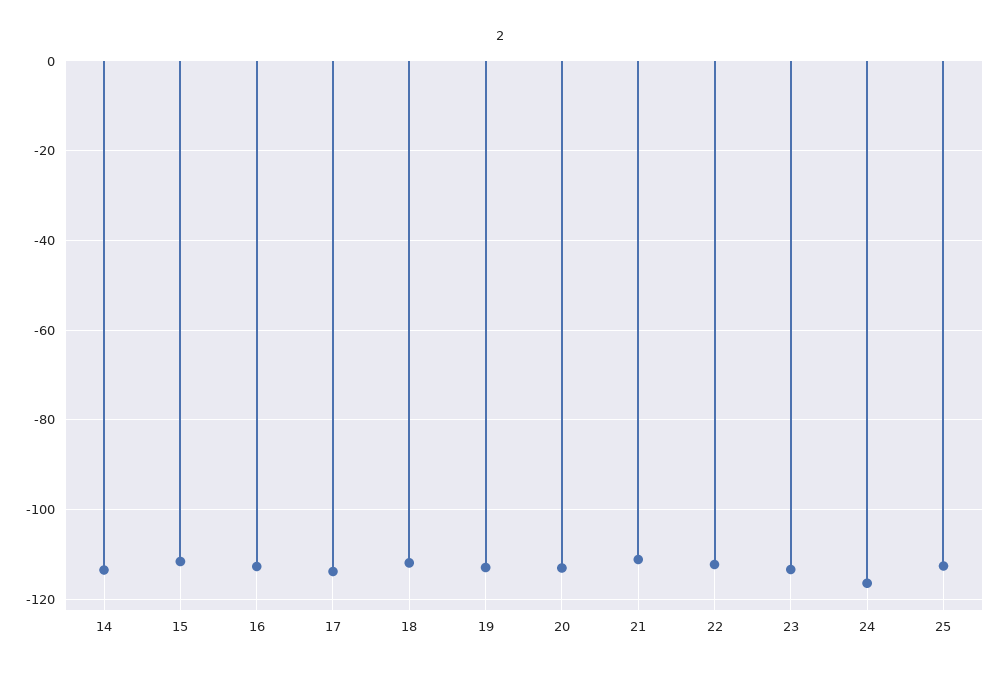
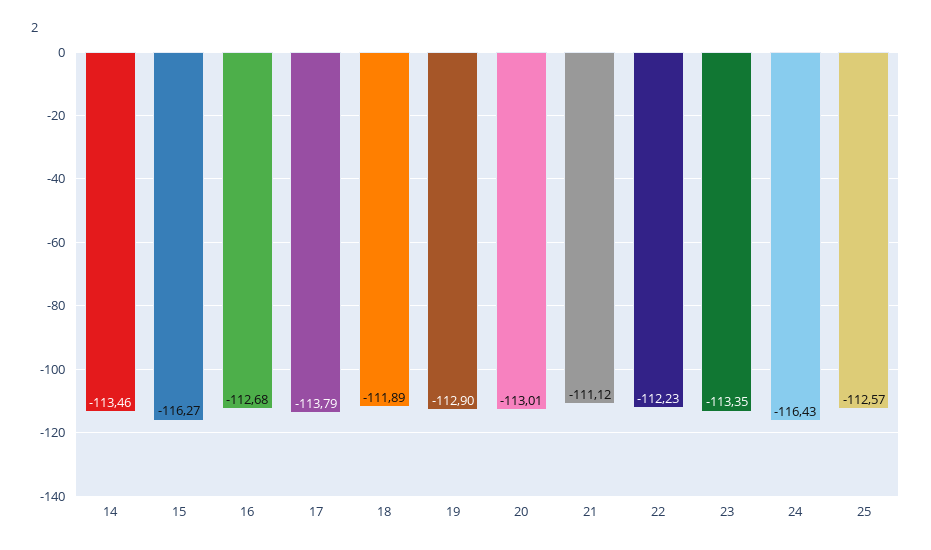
  {
    "14": -113.46,
-   "15": -112,
+   "15": -116.27,
    "16": -112.68,
    "17": -113.79,
    "18": -111.89,
    "19": -112.9,
    "20": -113.01,
    "21": -111.12,
    "22": -112.23,
    "23": -113.35,
    "24": -116.43,
    "25": -112.57
  }

